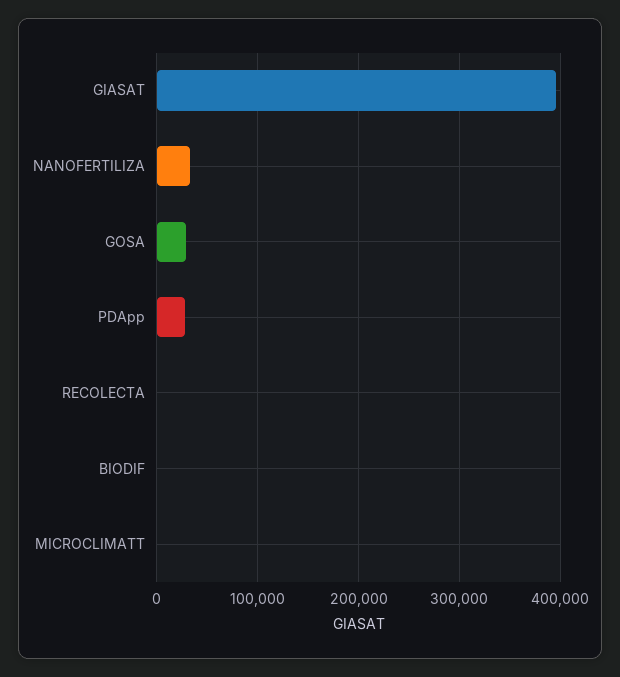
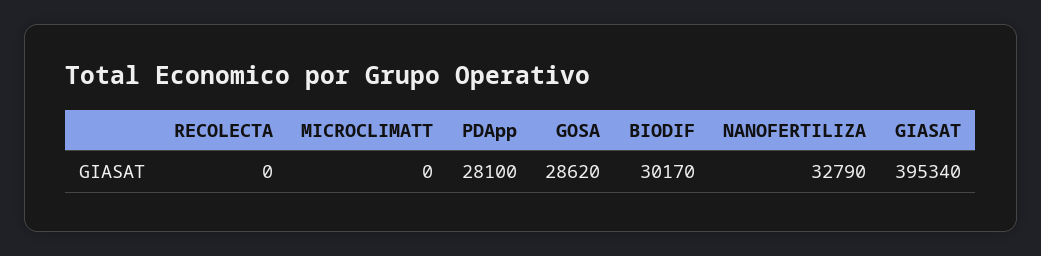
  {
    "GIASAT": 395340,
    "NANOFERTILIZA": 32790,
    "GOSA": 28620,
    "PDApp": 28100,
    "RECOLECTA": 0,
-   "BIODIF": 0,
+   "BIODIF": 30170,
    "MICROCLIMATT": 0
  }

